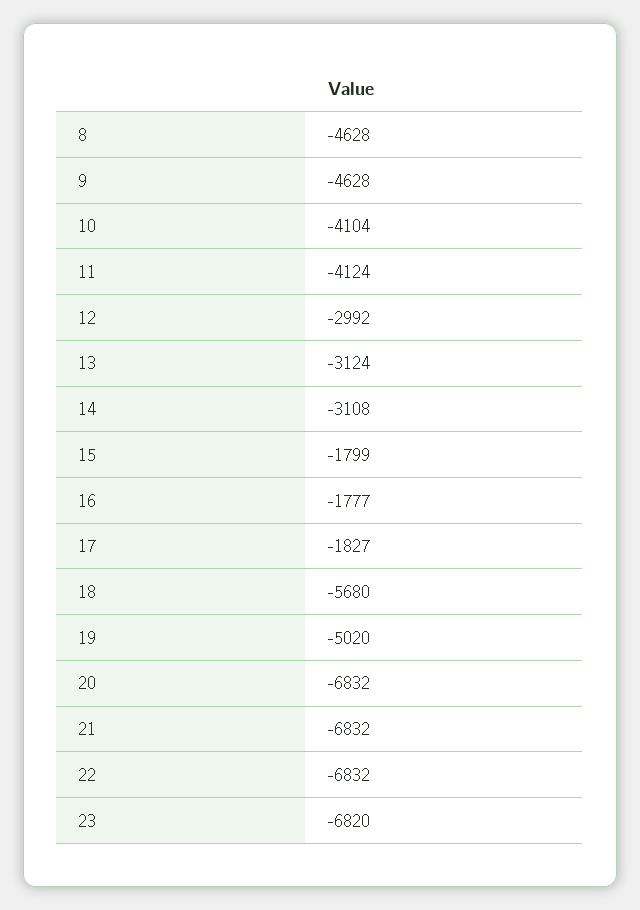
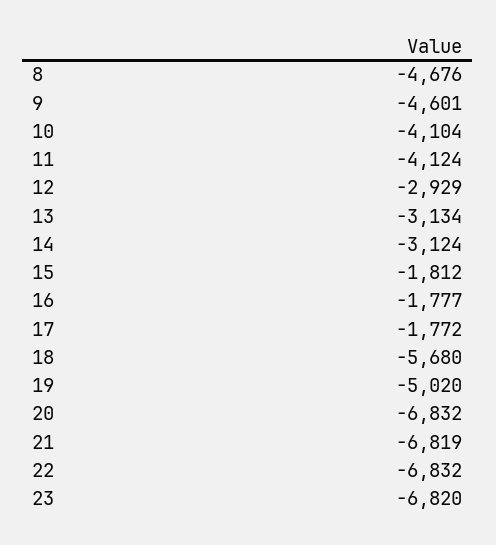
  {
-   "8": -4628,
+   "8": -4676,
-   "9": -4628,
+   "9": -4601,
    "10": -4104,
    "11": -4124,
-   "12": -2992,
+   "12": -2929,
-   "13": -3124,
+   "13": -3134,
-   "14": -3108,
+   "14": -3124,
-   "15": -1799,
+   "15": -1812,
    "16": -1777,
-   "17": -1827,
+   "17": -1772,
    "18": -5680,
    "19": -5020,
    "20": -6832,
-   "21": -6832,
+   "21": -6819,
    "22": -6832,
    "23": -6820
  }

